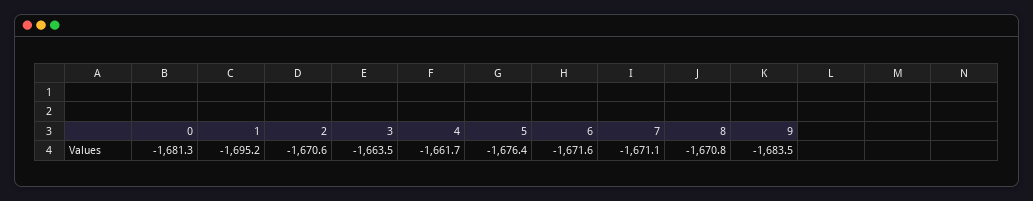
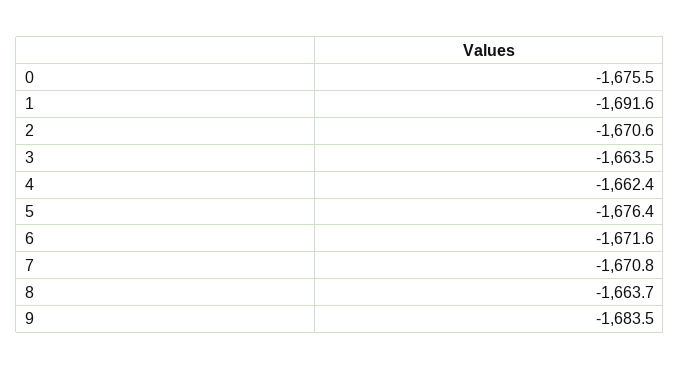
  {
-   "0": -1681.3,
+   "0": -1675.5,
-   "1": -1695.2,
+   "1": -1691.6,
    "2": -1670.6,
    "3": -1663.5,
-   "4": -1661.7,
+   "4": -1662.4,
    "5": -1676.4,
    "6": -1671.6,
-   "7": -1671.1,
+   "7": -1670.8,
-   "8": -1670.8,
+   "8": -1663.7,
    "9": -1683.5
  }

